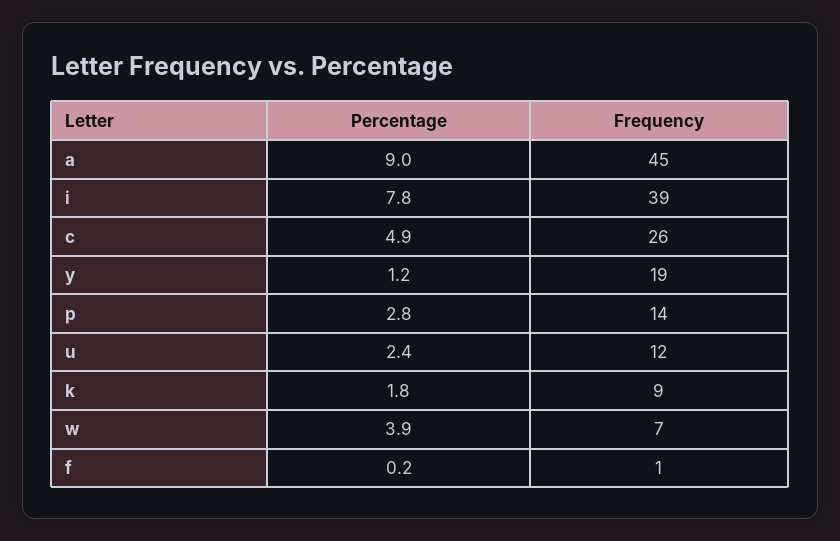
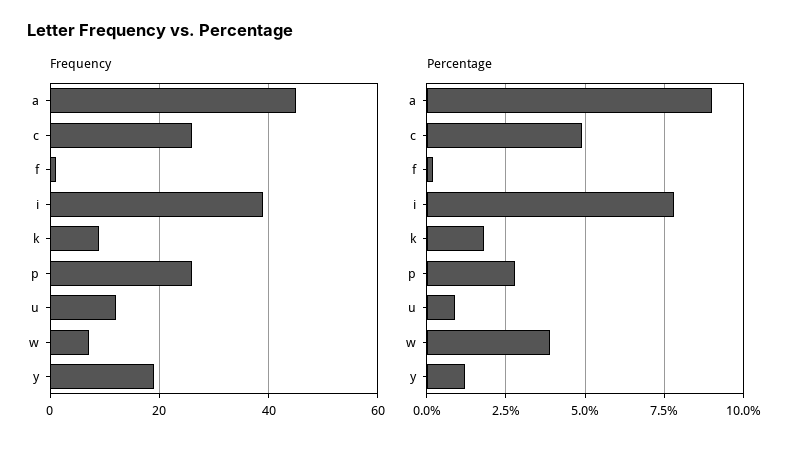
  {
    "Percentage": {
      "a": 9,
      "i": 7.8,
      "c": 4.9,
      "y": 1.2,
      "p": 2.8,
-     "u": 2.4,
+     "u": 1,
      "k": 1.8,
      "w": 3.9,
      "f": 0.2
    },
    "Frequency": {
      "a": 45,
      "i": 39,
      "c": 26,
      "y": 19,
-     "p": 14,
+     "p": 25,
      "u": 12,
      "k": 9,
      "w": 7,
      "f": 1
    }
  }

